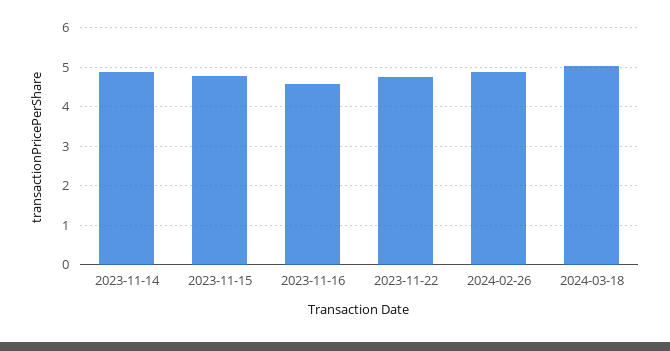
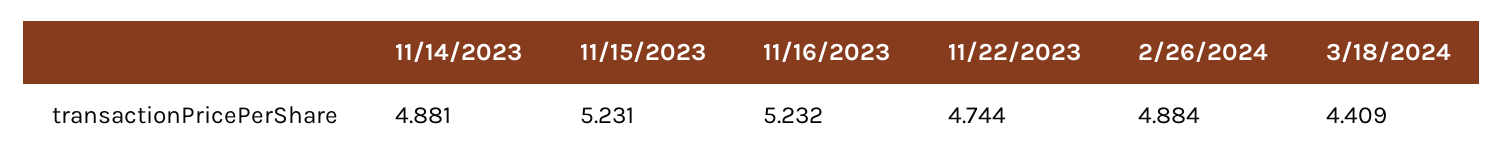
  {
    "2023-11-14": 4.881,
-   "2023-11-15": 4.8,
+   "2023-11-15": 5.231,
-   "2023-11-16": 4.6,
+   "2023-11-16": 5.232,
    "2023-11-22": 4.744,
    "2024-02-26": 4.884,
-   "2024-03-18": 5
+   "2024-03-18": 4.409
  }

